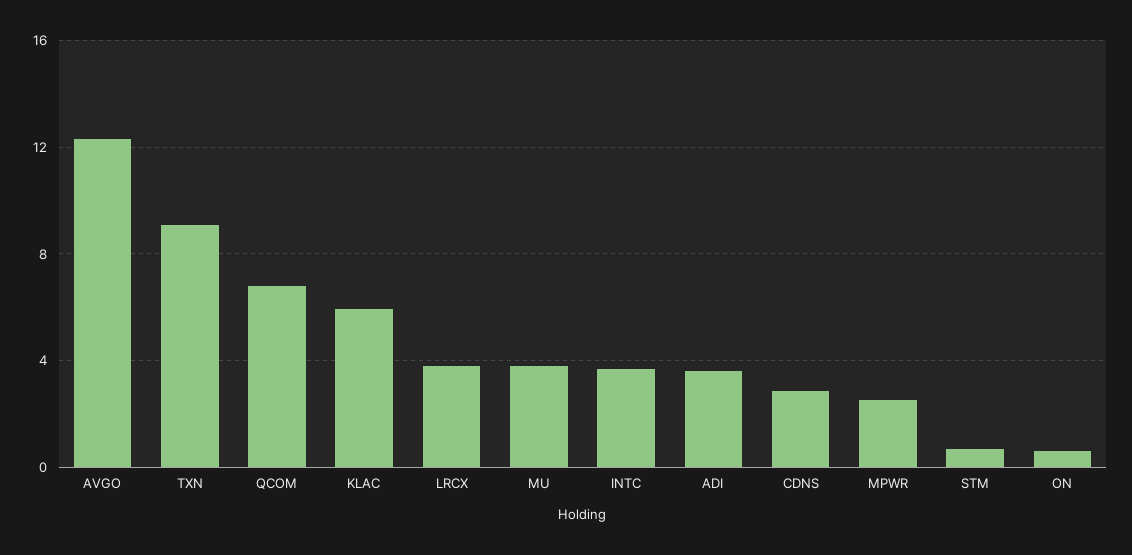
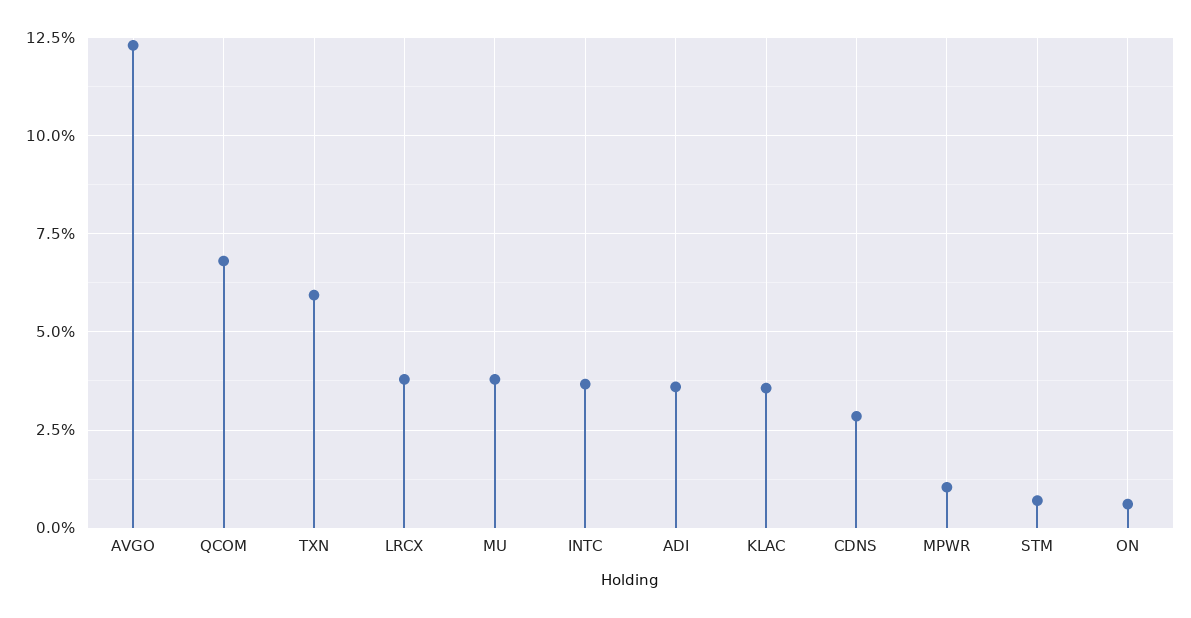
  {
    "AVGO": 12.25,
-   "TXN": 9,
+   "TXN": 6,
    "QCOM": 6.75,
-   "KLAC": 6,
+   "KLAC": 3.5,
    "LRCX": 3.75,
    "MU": 3.75,
    "INTC": 3.75,
    "ADI": 3.5,
    "CDNS": 2.75,
-   "MPWR": 2.5,
+   "MPWR": 1,
    "STM": 0.75,
    "ON": 0.5
  }

